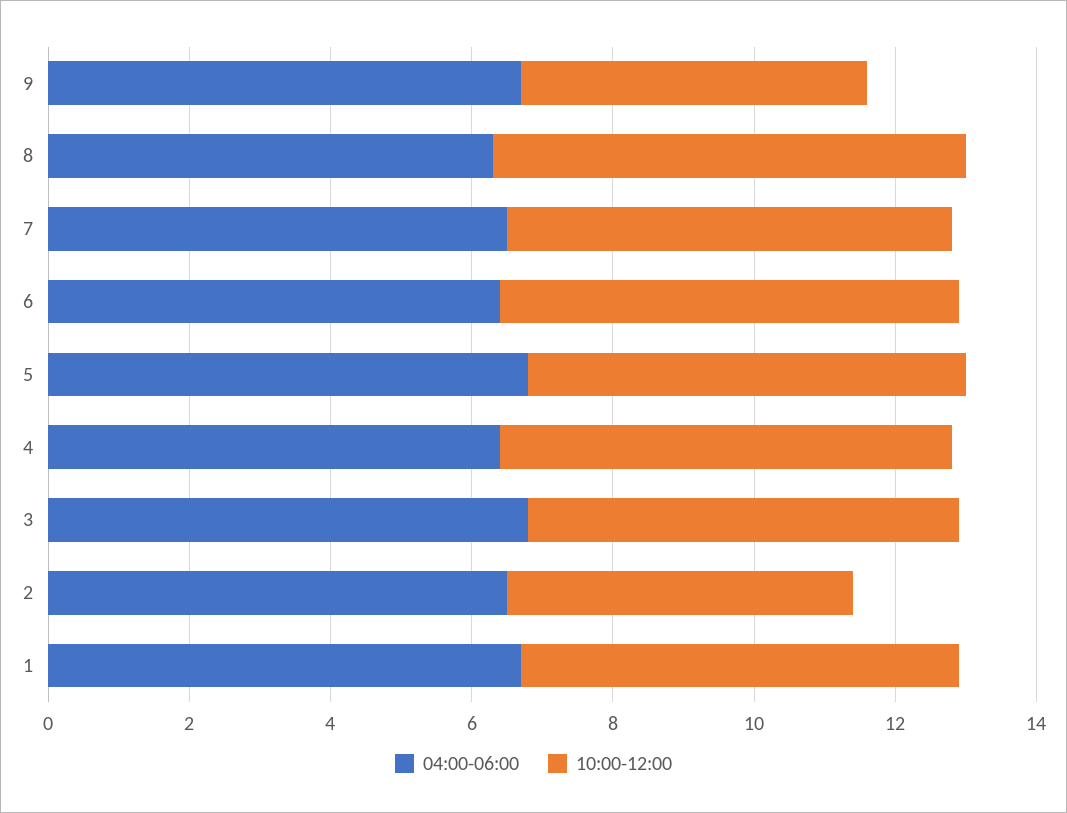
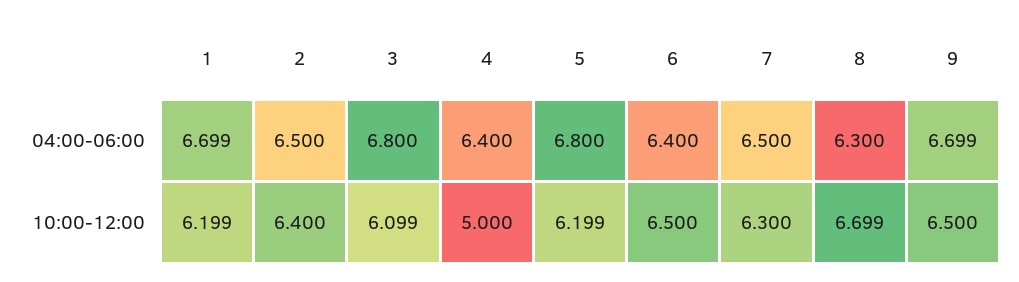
  {
    "04:00-06:00": {
      "9": 6.699,
      "8": 6.3,
      "7": 6.5,
      "6": 6.4,
      "5": 6.8,
      "4": 6.4,
      "3": 6.8,
      "2": 6.5,
      "1": 6.699
    },
    "10:00-12:00": {
-     "9": 5,
+     "9": 6.5,
      "8": 6.699,
      "7": 6.3,
      "6": 6.5,
      "5": 6.199,
-     "4": 6.5,
+     "4": 5,
      "3": 6.099,
-     "2": 5,
+     "2": 6.4,
      "1": 6.199
    }
  }

